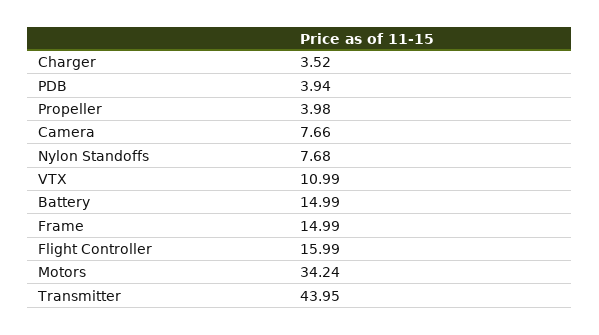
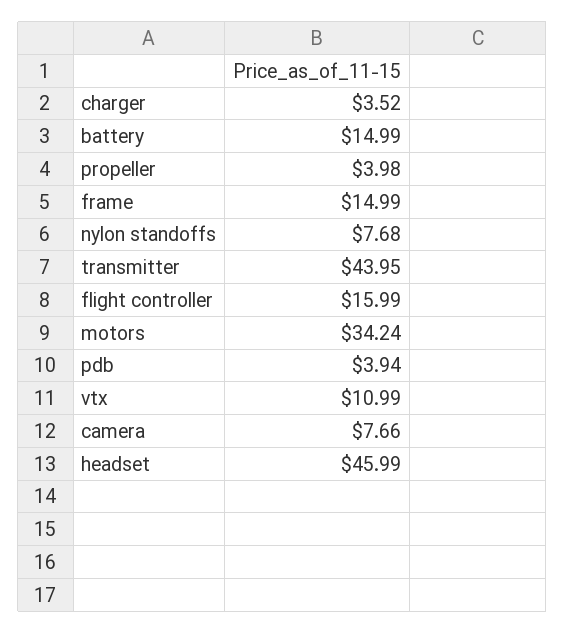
  {
    "Charger": 3.52,
    "PDB": 3.94,
    "Propeller": 3.98,
    "Camera": 7.66,
    "Nylon Standoffs": 7.68,
    "VTX": 10.99,
    "Battery": 14.99,
    "Frame": 14.99,
    "Flight Controller": 15.99,
    "Motors": 34.24,
-   "Transmitter": 43.95
+   "Transmitter": 43.95,
+   "headset": 45.99
  }

